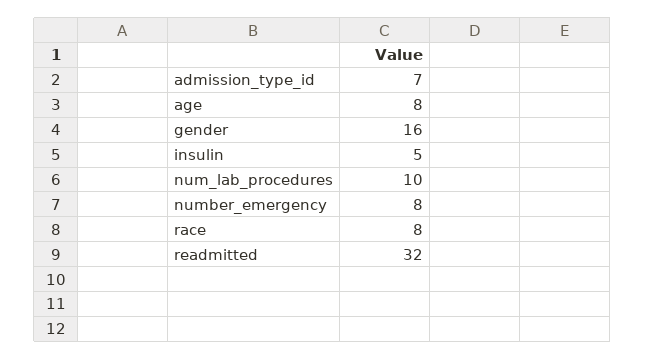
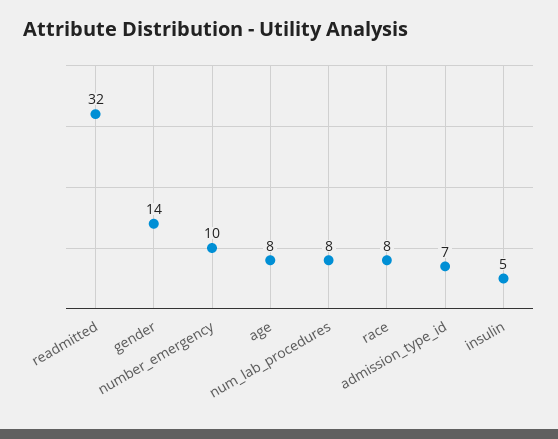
  {
    "admission_type_id": 7,
    "age": 8,
-   "gender": 16,
+   "gender": 14,
    "insulin": 5,
-   "num_lab_procedures": 10,
+   "num_lab_procedures": 8,
-   "number_emergency": 8,
+   "number_emergency": 10,
    "race": 8,
    "readmitted": 32
  }

